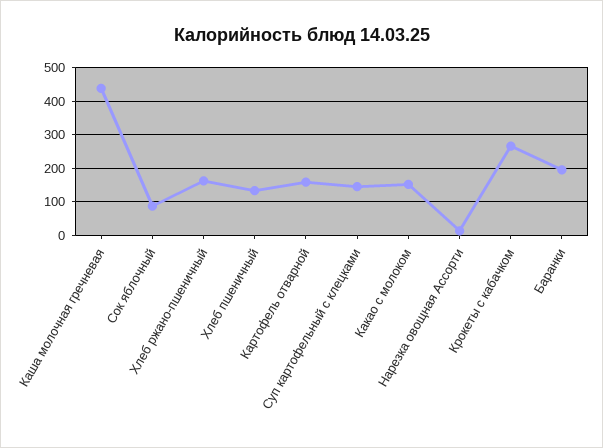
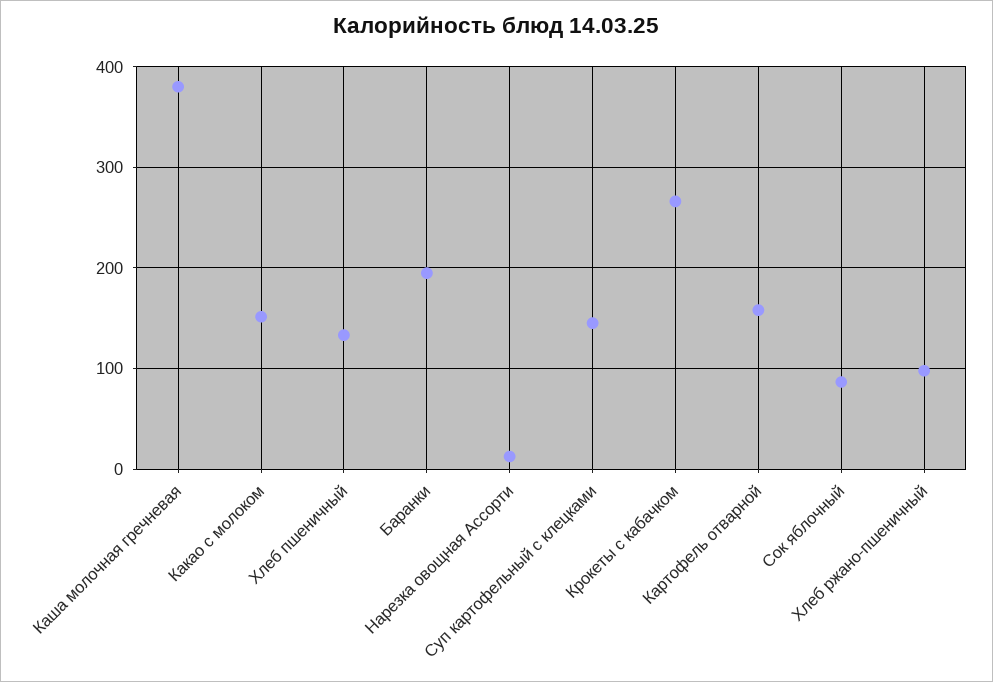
  {
-   "Каша молочная гречневая": 440,
+   "Каша молочная гречневая": 380,
    "Сок яблочный": 90,
-   "Хлеб ржано-пшеничный": 160,
+   "Хлеб ржано-пшеничный": 100,
    "Хлеб пшеничный": 130,
    "Картофель отварной": 160,
    "Суп картофельный с клецками": 150,
    "Какао с молоком": 150,
    "Нарезка овощная Ассорти": 10,
    "Крокеты с кабачком": 270,
    "Баранки": 190
  }

